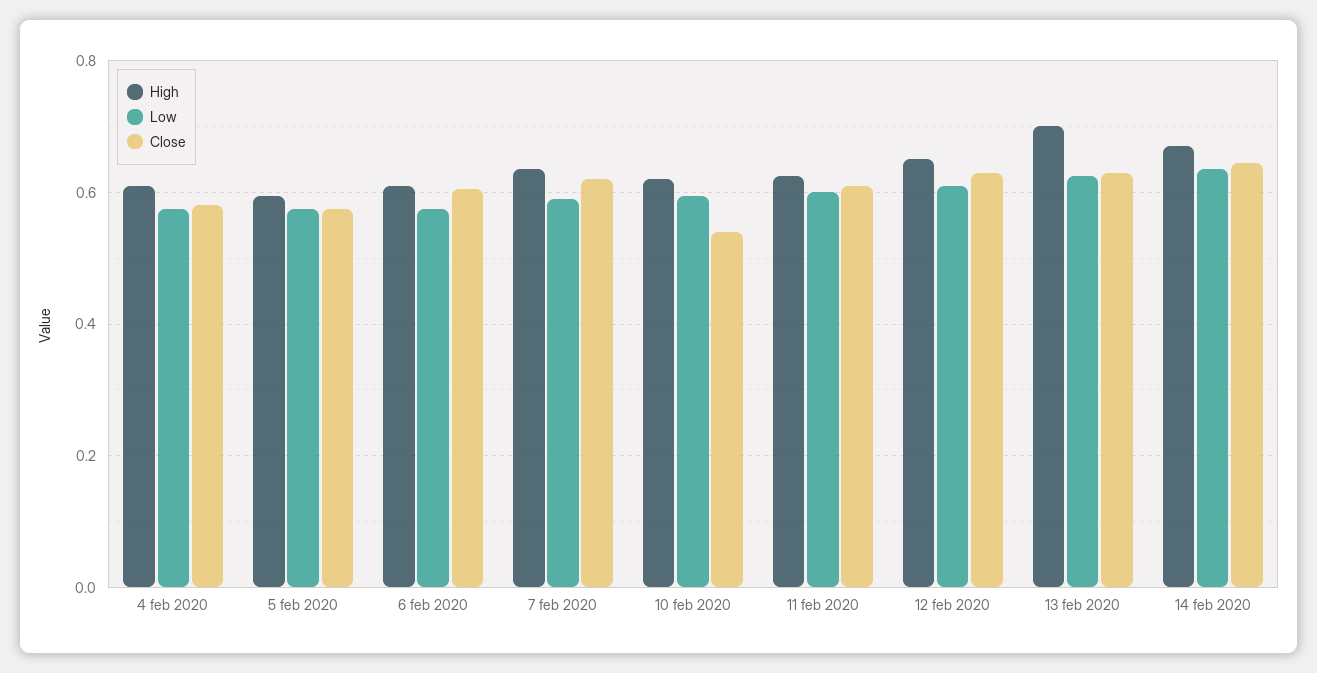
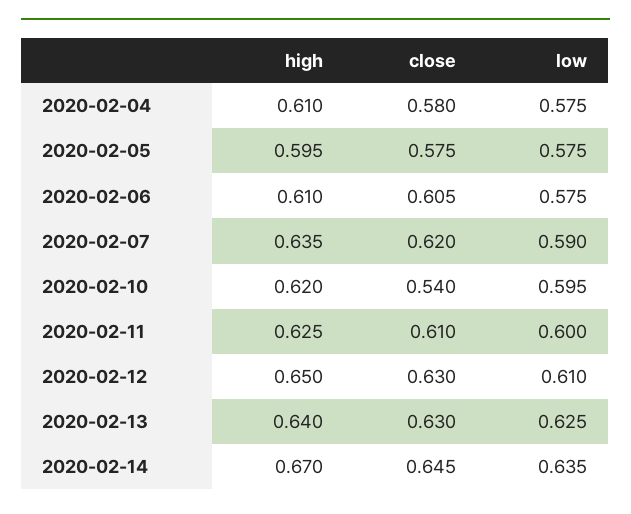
  {
    "High": {
      "4 feb 2020": 0.61,
      "5 feb 2020": 0.595,
      "6 feb 2020": 0.61,
      "7 feb 2020": 0.635,
      "10 feb 2020": 0.62,
      "11 feb 2020": 0.625,
      "12 feb 2020": 0.65,
-     "13 feb 2020": 0.7,
+     "13 feb 2020": 0.64,
      "14 feb 2020": 0.67
    },
    "Low": {
      "4 feb 2020": 0.575,
      "5 feb 2020": 0.575,
      "6 feb 2020": 0.575,
      "7 feb 2020": 0.59,
      "10 feb 2020": 0.595,
      "11 feb 2020": 0.6,
      "12 feb 2020": 0.61,
      "13 feb 2020": 0.625,
      "14 feb 2020": 0.635
    },
    "Close": {
      "4 feb 2020": 0.58,
      "5 feb 2020": 0.575,
      "6 feb 2020": 0.605,
      "7 feb 2020": 0.62,
      "10 feb 2020": 0.54,
      "11 feb 2020": 0.61,
      "12 feb 2020": 0.63,
      "13 feb 2020": 0.63,
      "14 feb 2020": 0.645
    }
  }

